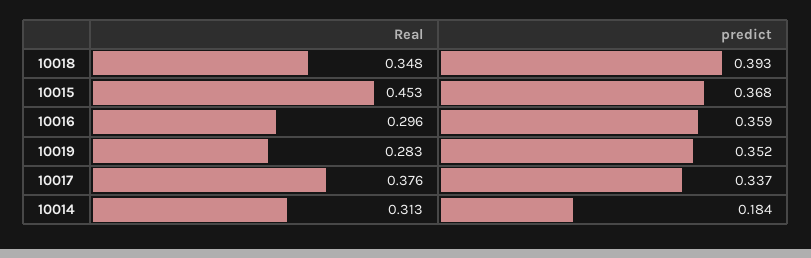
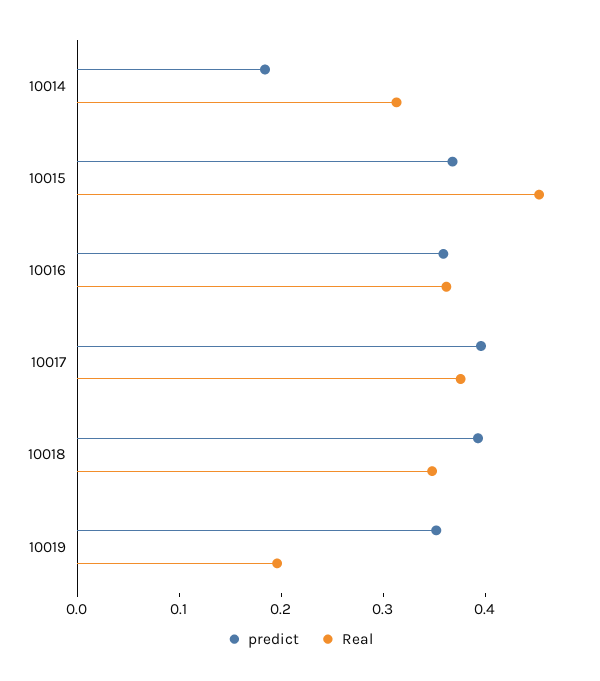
  {
    "Real": {
      "10018": 0.348,
      "10015": 0.453,
-     "10016": 0.296,
+     "10016": 0.36,
-     "10019": 0.283,
+     "10019": 0.2,
      "10017": 0.376,
      "10014": 0.313
    },
    "predict": {
      "10018": 0.393,
      "10015": 0.368,
      "10016": 0.359,
      "10019": 0.352,
-     "10017": 0.337,
+     "10017": 0.4,
      "10014": 0.184
    }
  }

